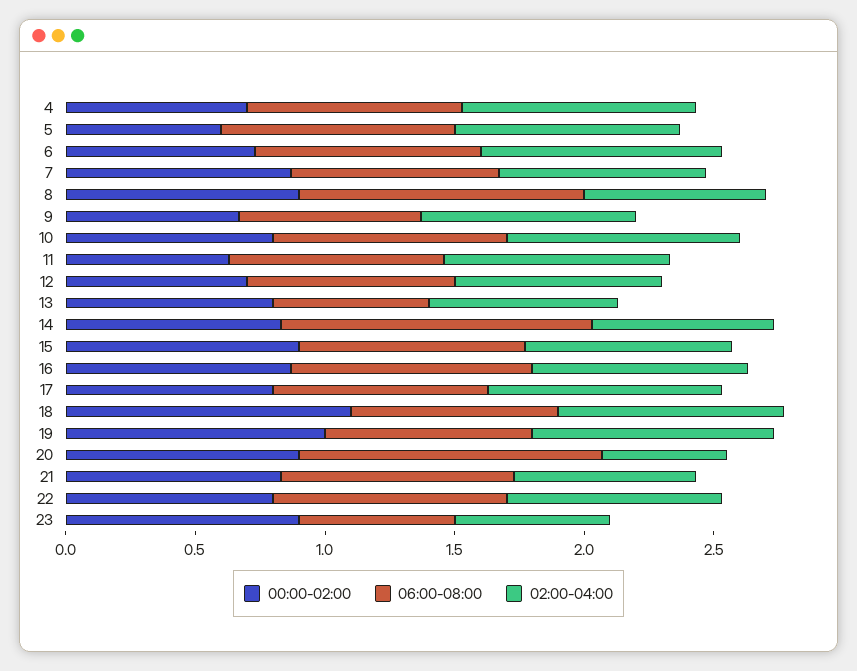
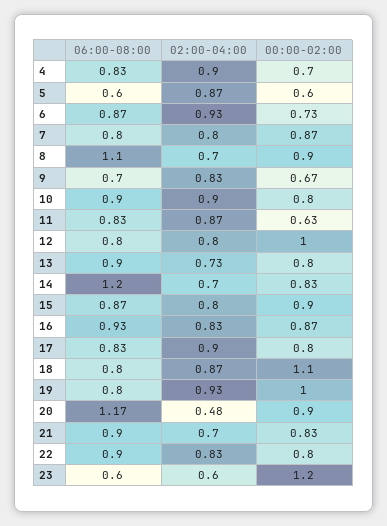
  {
    "00:00-02:00": {
      "4": 0.7,
      "5": 0.6,
      "6": 0.73,
      "7": 0.87,
      "8": 0.9,
      "9": 0.67,
      "10": 0.8,
      "11": 0.63,
-     "12": 0.7,
+     "12": 1,
      "13": 0.8,
      "14": 0.83,
      "15": 0.9,
      "16": 0.87,
      "17": 0.8,
      "18": 1.1,
      "19": 1,
      "20": 0.9,
      "21": 0.83,
      "22": 0.8,
-     "23": 0.9
+     "23": 1.2
    },
    "06:00-08:00": {
      "4": 0.83,
-     "5": 0.9,
+     "5": 0.6,
      "6": 0.87,
      "7": 0.8,
      "8": 1.1,
      "9": 0.7,
      "10": 0.9,
      "11": 0.83,
      "12": 0.8,
-     "13": 0.6,
+     "13": 0.9,
      "14": 1.2,
      "15": 0.87,
      "16": 0.93,
      "17": 0.83,
      "18": 0.8,
      "19": 0.8,
      "20": 1.17,
      "21": 0.9,
      "22": 0.9,
      "23": 0.6
    },
    "02:00-04:00": {
      "4": 0.9,
      "5": 0.87,
      "6": 0.93,
      "7": 0.8,
      "8": 0.7,
      "9": 0.83,
      "10": 0.9,
      "11": 0.87,
      "12": 0.8,
      "13": 0.73,
      "14": 0.7,
      "15": 0.8,
      "16": 0.83,
      "17": 0.9,
      "18": 0.87,
      "19": 0.93,
      "20": 0.48,
      "21": 0.7,
      "22": 0.83,
      "23": 0.6
    }
  }

